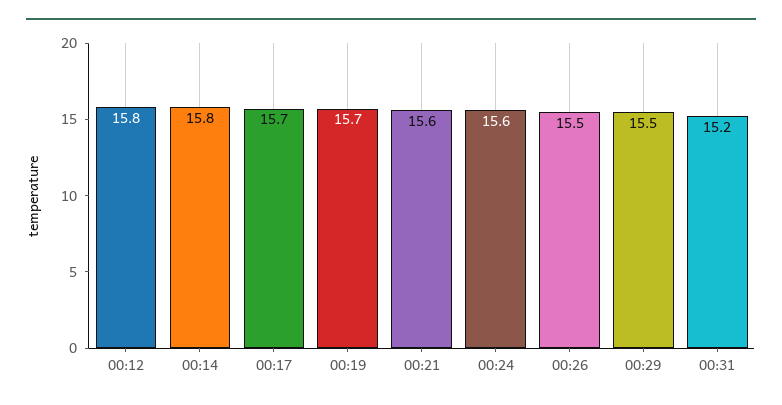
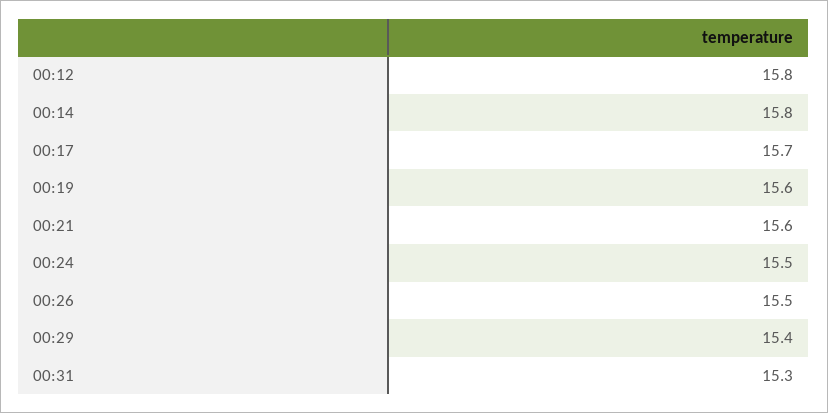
  {
    "00:12": 15.8,
    "00:14": 15.8,
    "00:17": 15.7,
-   "00:19": 15.7,
+   "00:19": 15.6,
    "00:21": 15.6,
-   "00:24": 15.6,
+   "00:24": 15.5,
    "00:26": 15.5,
-   "00:29": 15.5,
+   "00:29": 15.4,
-   "00:31": 15.2
+   "00:31": 15.3
  }

